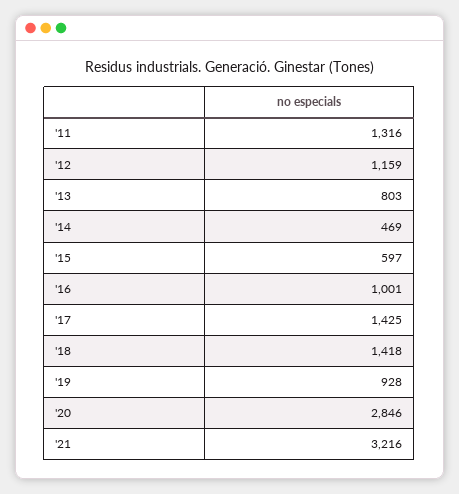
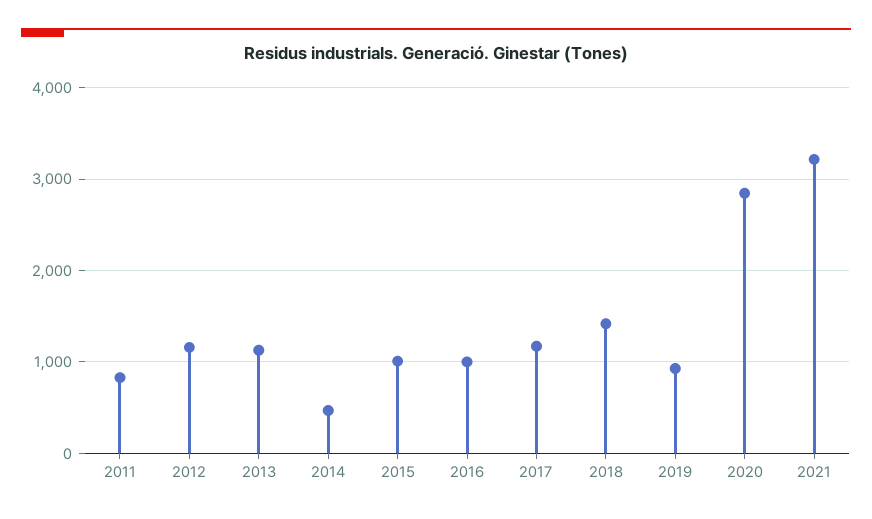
  {
-   "'11": 1316,
+   "'11": 800,
    "'12": 1159,
-   "'13": 803,
+   "'13": 1100,
    "'14": 469,
-   "'15": 597,
+   "'15": 1000,
    "'16": 1001,
-   "'17": 1425,
+   "'17": 1200,
    "'18": 1418,
    "'19": 928,
    "'20": 2846,
    "'21": 3216
  }

